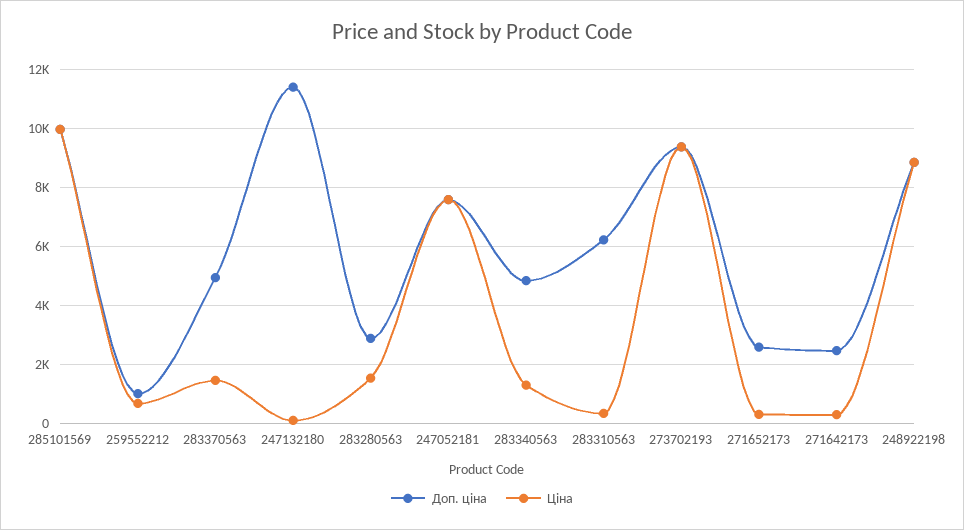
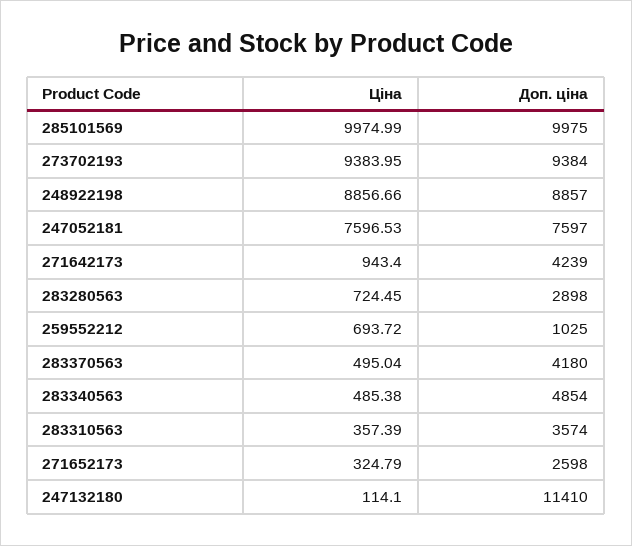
  {
    "Доп. ціна": {
      "285101569": 9975,
      "259552212": 1025,
-     "283370563": 5000,
+     "283370563": 4180,
      "247132180": 11410,
      "283280563": 2898,
      "247052181": 7597,
      "283340563": 4854,
-     "283310563": 6250,
+     "283310563": 3574,
      "273702193": 9384,
      "271652173": 2598,
-     "271642173": 2500,
+     "271642173": 4239,
      "248922198": 8857
    },
    "Ціна": {
      "285101569": 9974.99,
      "259552212": 693.72,
-     "283370563": 1500,
+     "283370563": 495.04,
      "247132180": 114.1,
-     "283280563": 1500,
+     "283280563": 724.45,
      "247052181": 7596.53,
-     "283340563": 1250,
+     "283340563": 485.38,
      "283310563": 357.39,
      "273702193": 9383.95,
      "271652173": 324.79,
-     "271642173": 250,
+     "271642173": 943.4,
      "248922198": 8856.66
    }
  }

